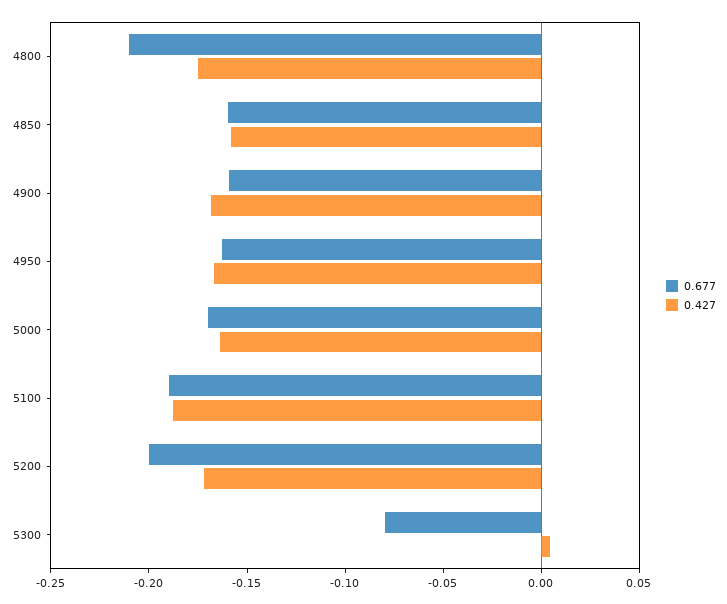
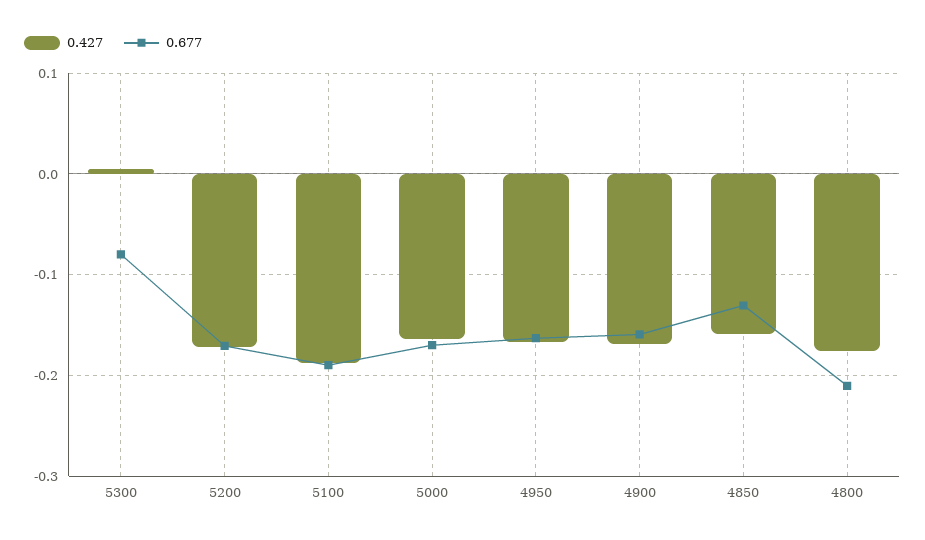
  {
    "0.677": {
      "4800": -0.21,
-     "4850": -0.16,
+     "4850": -0.13,
      "4900": -0.16,
      "4950": -0.16,
      "5000": -0.17,
      "5100": -0.19,
-     "5200": -0.2,
+     "5200": -0.17,
      "5300": -0.08
    },
    "0.427": {
      "4800": -0.18,
      "4850": -0.16,
      "4900": -0.17,
      "4950": -0.17,
      "5000": -0.16,
      "5100": -0.19,
      "5200": -0.17,
      "5300": 0
    }
  }

